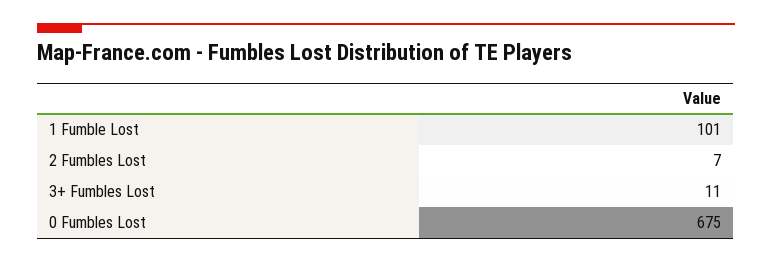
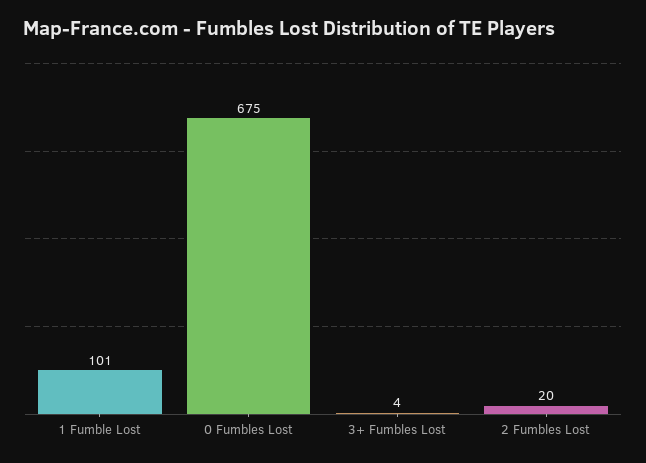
  {
    "1 Fumble Lost": 101,
-   "2 Fumbles Lost": 7,
+   "2 Fumbles Lost": 20,
-   "3+ Fumbles Lost": 11,
+   "3+ Fumbles Lost": 4,
    "0 Fumbles Lost": 675
  }

